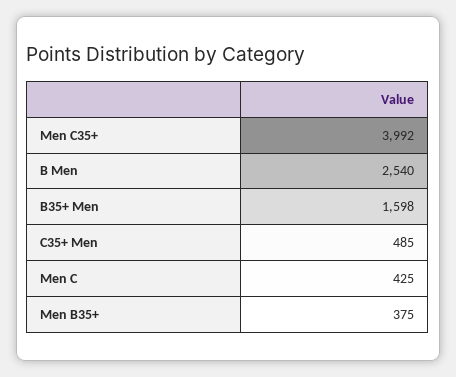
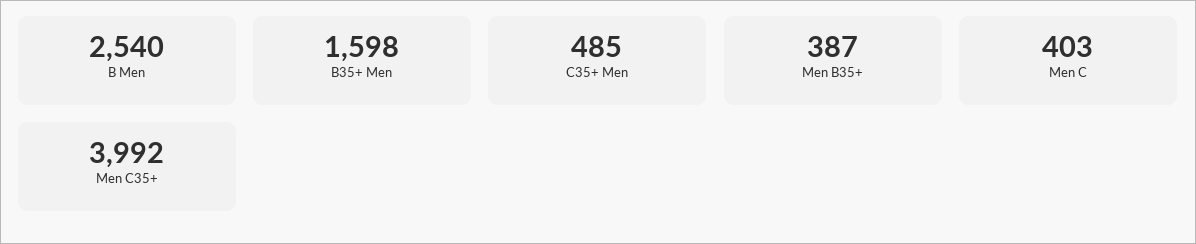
  {
    "Men C35+": 3992,
    "B Men": 2540,
    "B35+ Men": 1598,
    "C35+ Men": 485,
-   "Men C": 425,
+   "Men C": 403,
-   "Men B35+": 375
+   "Men B35+": 387
  }

